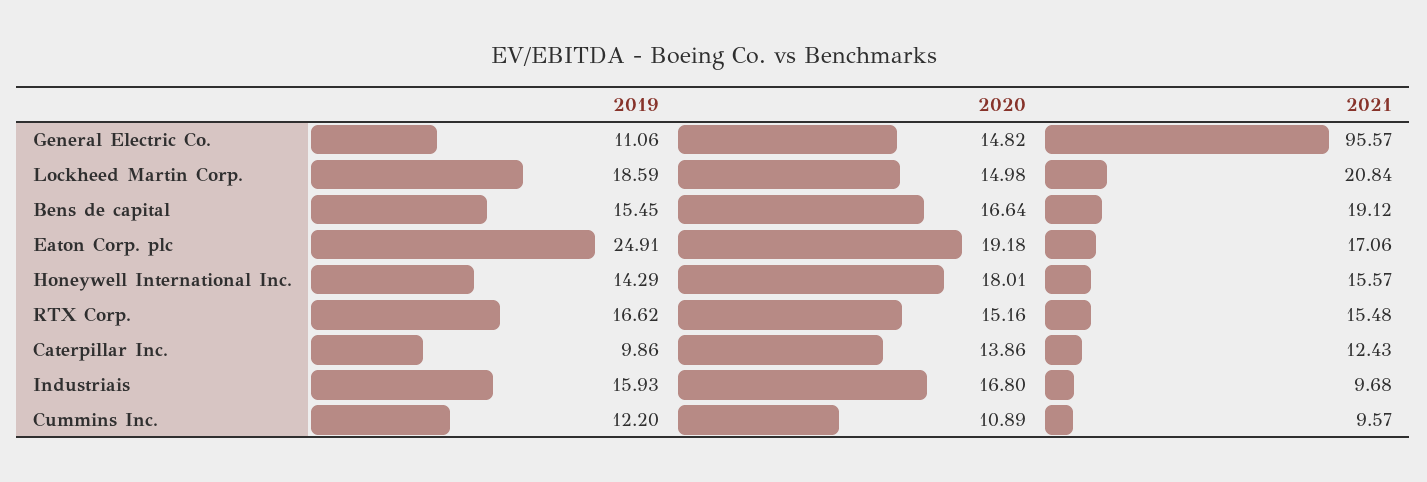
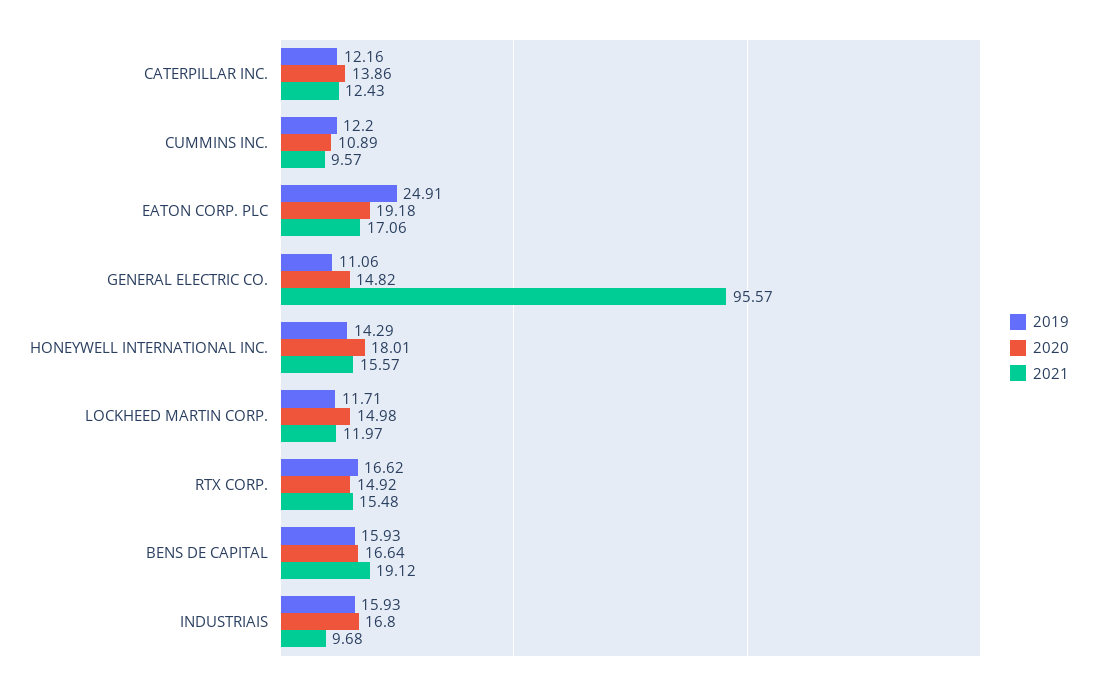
  {
    "2019": {
      "General Electric Co.": 11.06,
-     "Lockheed Martin Corp.": 18.59,
+     "Lockheed Martin Corp.": 11.71,
-     "Bens de capital": 15.45,
+     "Bens de capital": 15.93,
      "Eaton Corp. plc": 24.91,
      "Honeywell International Inc.": 14.29,
      "RTX Corp.": 16.62,
-     "Caterpillar Inc.": 9.86,
+     "Caterpillar Inc.": 12.16,
      "Industriais": 15.93,
      "Cummins Inc.": 12.2
    },
    "2020": {
      "General Electric Co.": 14.82,
      "Lockheed Martin Corp.": 14.98,
      "Bens de capital": 16.64,
      "Eaton Corp. plc": 19.18,
      "Honeywell International Inc.": 18.01,
-     "RTX Corp.": 15.16,
+     "RTX Corp.": 14.92,
      "Caterpillar Inc.": 13.86,
      "Industriais": 16.8,
      "Cummins Inc.": 10.89
    },
    "2021": {
      "General Electric Co.": 95.57,
-     "Lockheed Martin Corp.": 20.84,
+     "Lockheed Martin Corp.": 11.97,
      "Bens de capital": 19.12,
      "Eaton Corp. plc": 17.06,
      "Honeywell International Inc.": 15.57,
      "RTX Corp.": 15.48,
      "Caterpillar Inc.": 12.43,
      "Industriais": 9.68,
      "Cummins Inc.": 9.57
    }
  }

